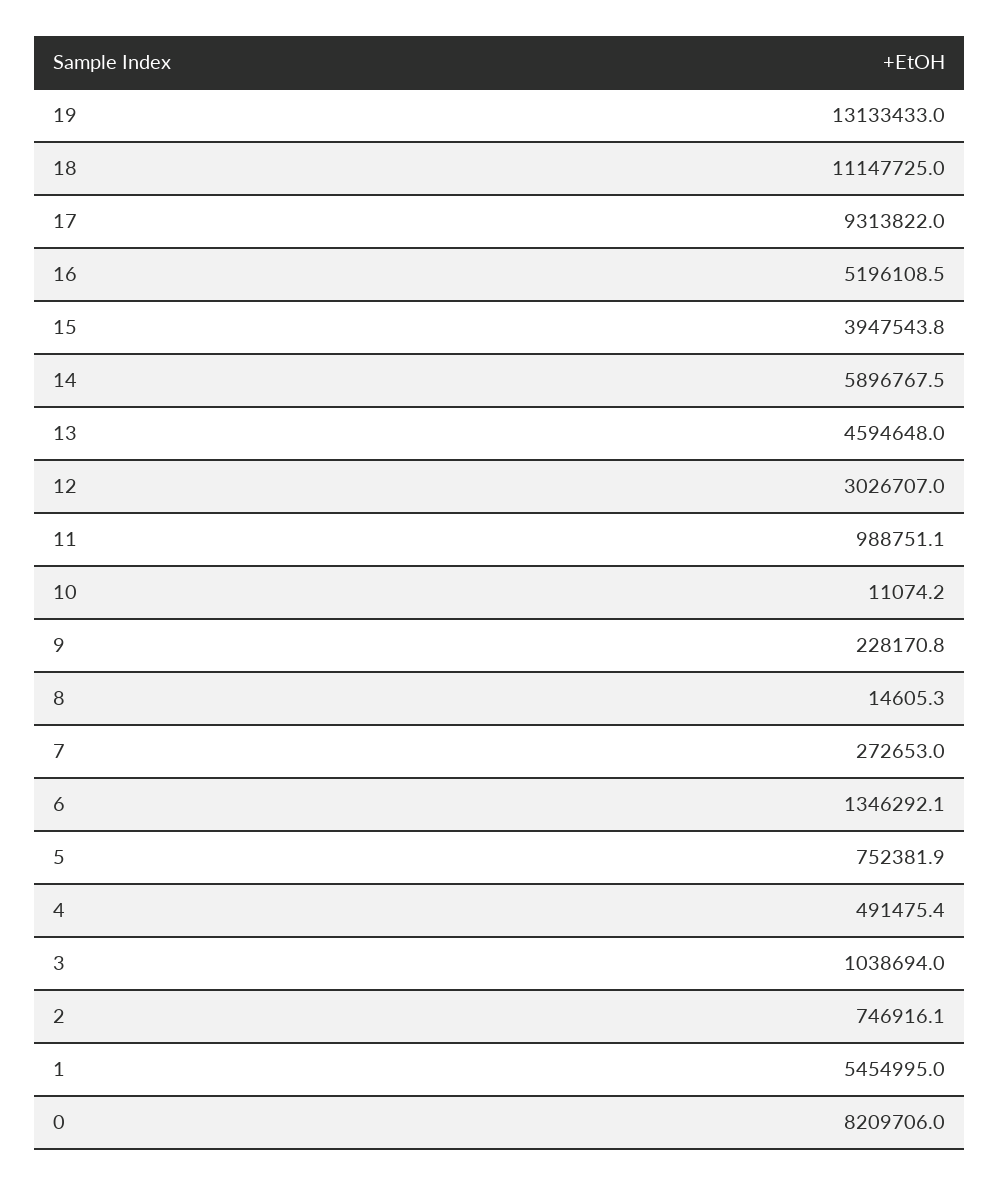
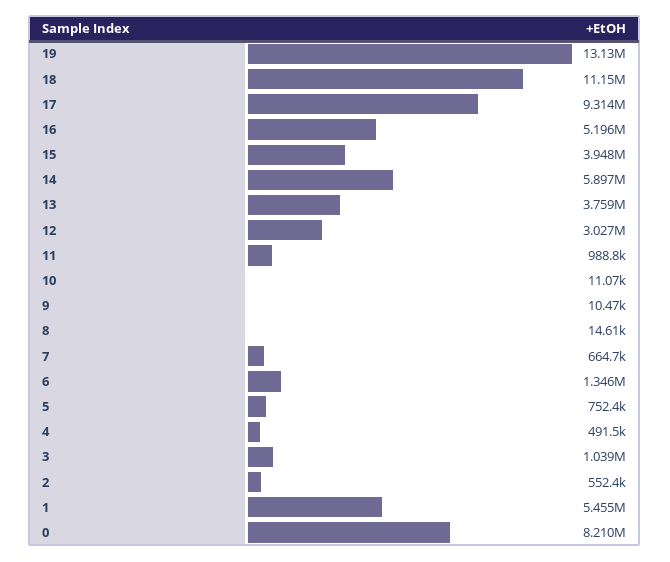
  {
    "19": 13133433,
    "18": 11147725,
    "17": 9313822,
    "16": 5196108.5,
    "15": 3947543.8,
    "14": 5896767.5,
-   "13": 4594648,
+   "13": 3759000,
    "12": 3026707,
    "11": 988751.1,
    "10": 11074.2,
-   "9": 228170.8,
+   "9": 10470,
    "8": 14605.3,
-   "7": 272653,
+   "7": 664700,
    "6": 1346292.1,
    "5": 752381.9,
    "4": 491475.4,
    "3": 1038694,
-   "2": 746916.1,
+   "2": 552400,
    "1": 5454995,
    "0": 8209706
  }

